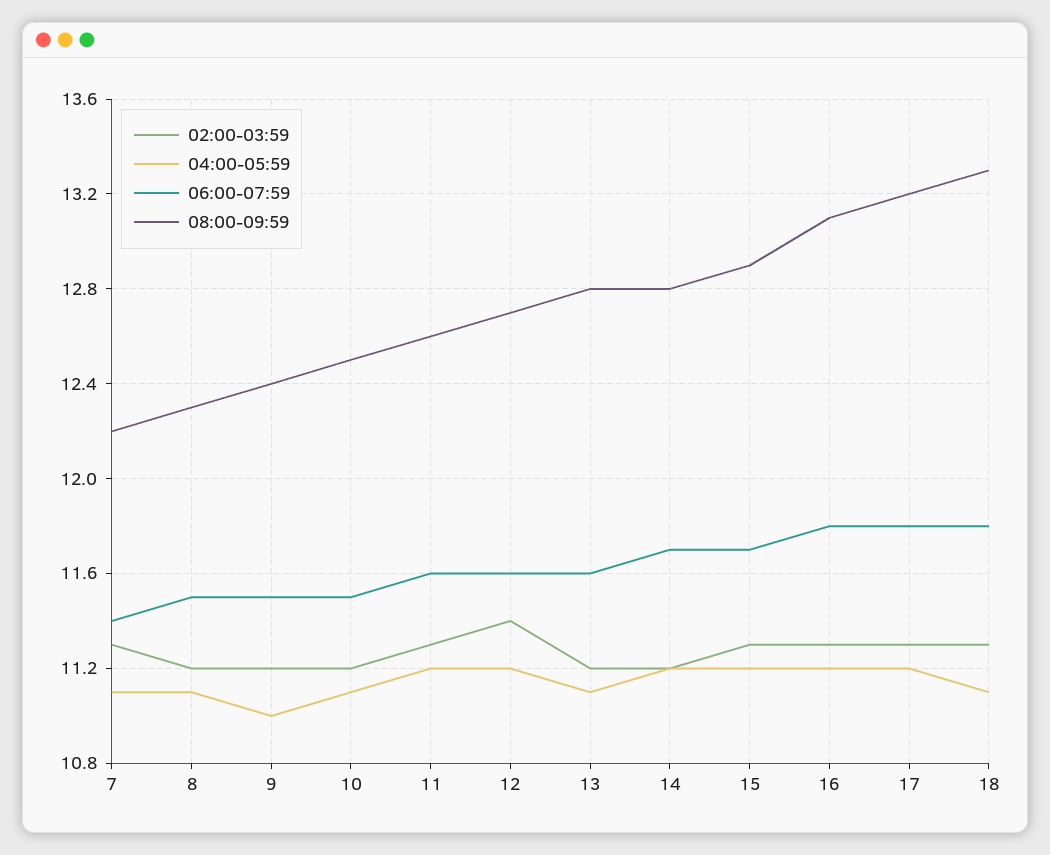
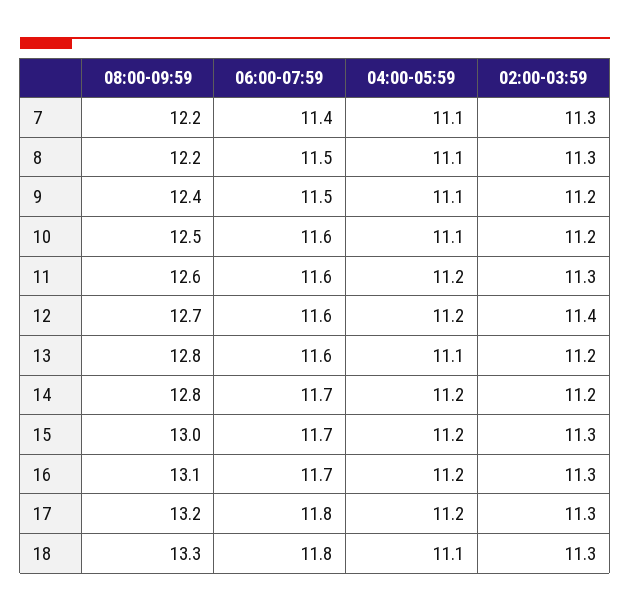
  {
    "02:00-03:59": {
      "7": 11.3,
-     "8": 11.2,
+     "8": 11.3,
      "9": 11.2,
      "10": 11.2,
      "11": 11.3,
      "12": 11.4,
      "13": 11.2,
      "14": 11.2,
      "15": 11.3,
      "16": 11.3,
      "17": 11.3,
      "18": 11.3
    },
    "04:00-05:59": {
      "7": 11.1,
      "8": 11.1,
-     "9": 11,
+     "9": 11.1,
      "10": 11.1,
      "11": 11.2,
      "12": 11.2,
      "13": 11.1,
      "14": 11.2,
      "15": 11.2,
      "16": 11.2,
      "17": 11.2,
      "18": 11.1
    },
    "06:00-07:59": {
      "7": 11.4,
      "8": 11.5,
      "9": 11.5,
-     "10": 11.5,
+     "10": 11.6,
      "11": 11.6,
      "12": 11.6,
      "13": 11.6,
      "14": 11.7,
      "15": 11.7,
-     "16": 11.8,
+     "16": 11.7,
      "17": 11.8,
      "18": 11.8
    },
    "08:00-09:59": {
      "7": 12.2,
-     "8": 12.3,
+     "8": 12.2,
      "9": 12.4,
      "10": 12.5,
      "11": 12.6,
      "12": 12.7,
      "13": 12.8,
      "14": 12.8,
-     "15": 12.9,
+     "15": 13,
      "16": 13.1,
      "17": 13.2,
      "18": 13.3
    }
  }

